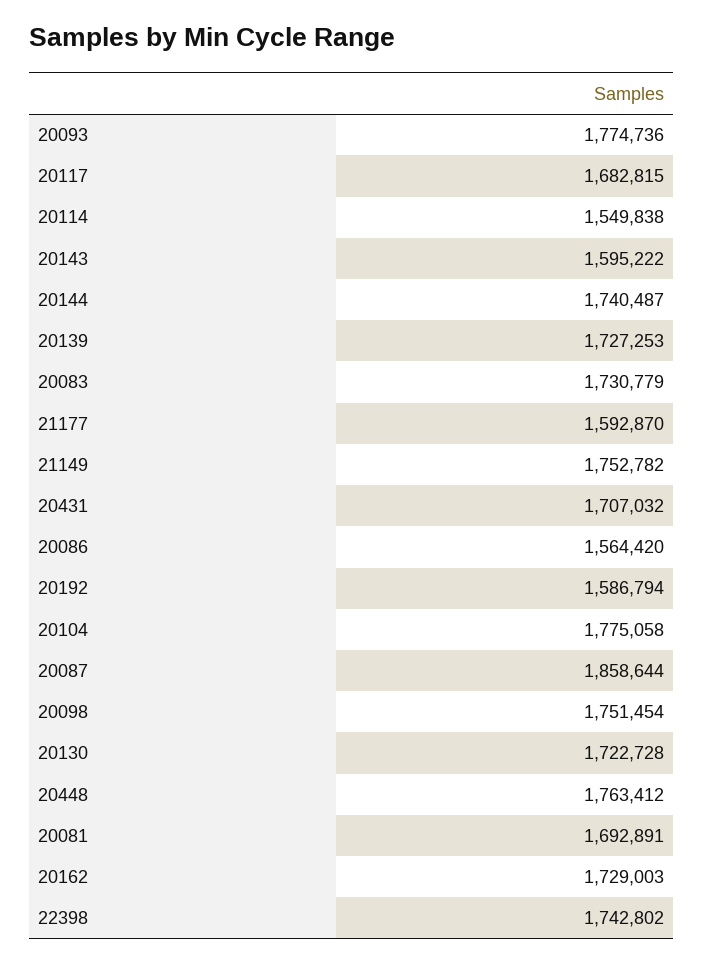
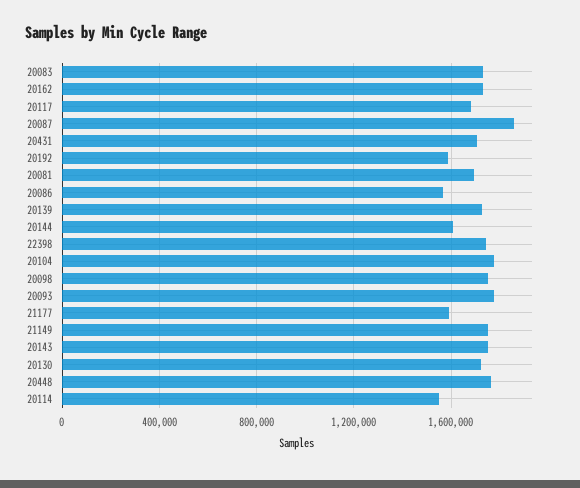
  {
    "20093": 1774736,
    "20117": 1682815,
    "20114": 1549838,
-   "20143": 1595222,
+   "20143": 1750000,
-   "20144": 1740487,
+   "20144": 1600000,
    "20139": 1727253,
    "20083": 1730779,
    "21177": 1592870,
    "21149": 1752782,
    "20431": 1707032,
    "20086": 1564420,
    "20192": 1586794,
    "20104": 1775058,
    "20087": 1858644,
    "20098": 1751454,
    "20130": 1722728,
    "20448": 1763412,
    "20081": 1692891,
    "20162": 1729003,
    "22398": 1742802
  }

